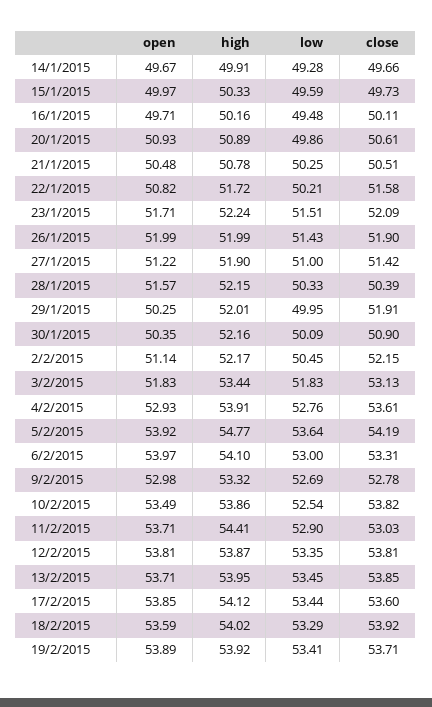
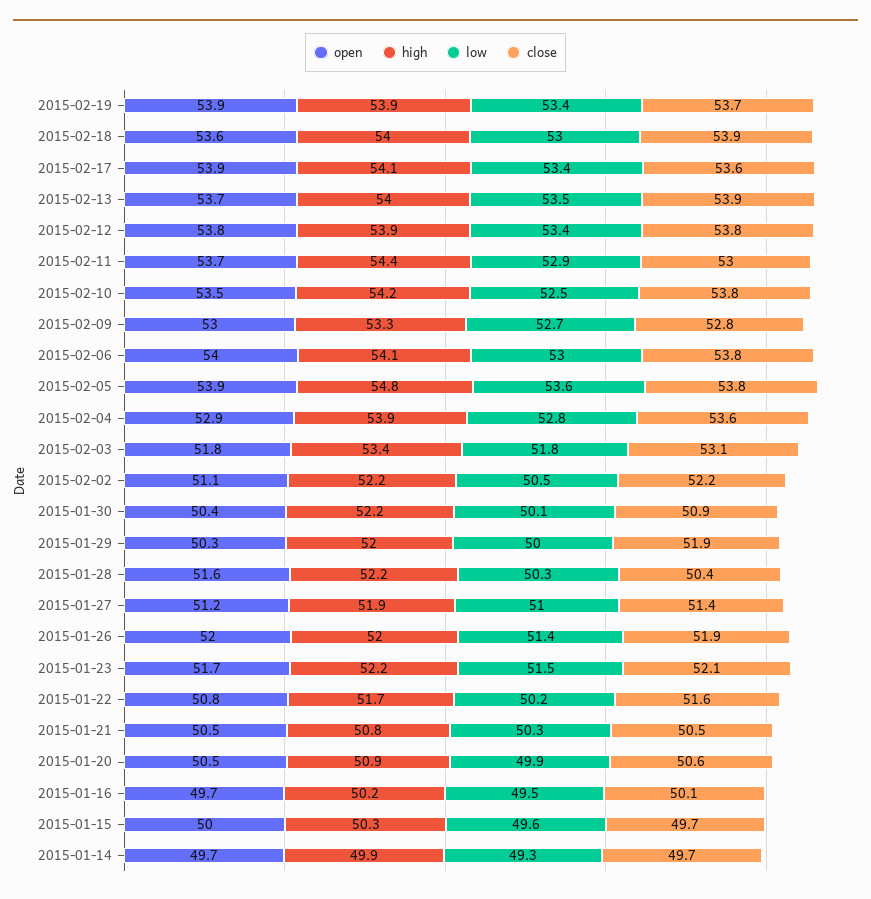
  {
    "open": {
      "14/1/2015": 49.67,
      "15/1/2015": 49.97,
      "16/1/2015": 49.71,
-     "20/1/2015": 50.93,
+     "20/1/2015": 50.5,
      "21/1/2015": 50.48,
      "22/1/2015": 50.82,
      "23/1/2015": 51.71,
      "26/1/2015": 51.99,
      "27/1/2015": 51.22,
      "28/1/2015": 51.57,
      "29/1/2015": 50.25,
      "30/1/2015": 50.35,
      "2/2/2015": 51.14,
      "3/2/2015": 51.83,
      "4/2/2015": 52.93,
      "5/2/2015": 53.92,
      "6/2/2015": 53.97,
      "9/2/2015": 52.98,
      "10/2/2015": 53.49,
      "11/2/2015": 53.71,
      "12/2/2015": 53.81,
      "13/2/2015": 53.71,
      "17/2/2015": 53.85,
      "18/2/2015": 53.59,
      "19/2/2015": 53.89
    },
    "high": {
      "14/1/2015": 49.91,
      "15/1/2015": 50.33,
      "16/1/2015": 50.16,
      "20/1/2015": 50.89,
      "21/1/2015": 50.78,
      "22/1/2015": 51.72,
      "23/1/2015": 52.24,
      "26/1/2015": 51.99,
      "27/1/2015": 51.9,
      "28/1/2015": 52.15,
      "29/1/2015": 52.01,
      "30/1/2015": 52.16,
      "2/2/2015": 52.17,
      "3/2/2015": 53.44,
      "4/2/2015": 53.91,
      "5/2/2015": 54.77,
      "6/2/2015": 54.1,
      "9/2/2015": 53.32,
-     "10/2/2015": 53.86,
+     "10/2/2015": 54.2,
      "11/2/2015": 54.41,
      "12/2/2015": 53.87,
      "13/2/2015": 53.95,
      "17/2/2015": 54.12,
      "18/2/2015": 54.02,
      "19/2/2015": 53.92
    },
    "low": {
      "14/1/2015": 49.28,
      "15/1/2015": 49.59,
      "16/1/2015": 49.48,
      "20/1/2015": 49.86,
      "21/1/2015": 50.25,
      "22/1/2015": 50.21,
      "23/1/2015": 51.51,
      "26/1/2015": 51.43,
      "27/1/2015": 51,
      "28/1/2015": 50.33,
      "29/1/2015": 49.95,
      "30/1/2015": 50.09,
      "2/2/2015": 50.45,
      "3/2/2015": 51.83,
      "4/2/2015": 52.76,
      "5/2/2015": 53.64,
      "6/2/2015": 53,
      "9/2/2015": 52.69,
      "10/2/2015": 52.54,
      "11/2/2015": 52.9,
      "12/2/2015": 53.35,
      "13/2/2015": 53.45,
      "17/2/2015": 53.44,
-     "18/2/2015": 53.29,
+     "18/2/2015": 53,
      "19/2/2015": 53.41
    },
    "close": {
      "14/1/2015": 49.66,
      "15/1/2015": 49.73,
      "16/1/2015": 50.11,
      "20/1/2015": 50.61,
      "21/1/2015": 50.51,
      "22/1/2015": 51.58,
      "23/1/2015": 52.09,
      "26/1/2015": 51.9,
      "27/1/2015": 51.42,
      "28/1/2015": 50.39,
      "29/1/2015": 51.91,
      "30/1/2015": 50.9,
      "2/2/2015": 52.15,
      "3/2/2015": 53.13,
      "4/2/2015": 53.61,
-     "5/2/2015": 54.19,
+     "5/2/2015": 53.8,
-     "6/2/2015": 53.31,
+     "6/2/2015": 53.8,
      "9/2/2015": 52.78,
      "10/2/2015": 53.82,
      "11/2/2015": 53.03,
      "12/2/2015": 53.81,
      "13/2/2015": 53.85,
      "17/2/2015": 53.6,
      "18/2/2015": 53.92,
      "19/2/2015": 53.71
    }
  }

